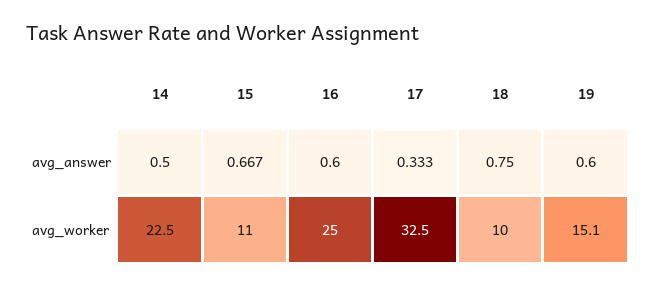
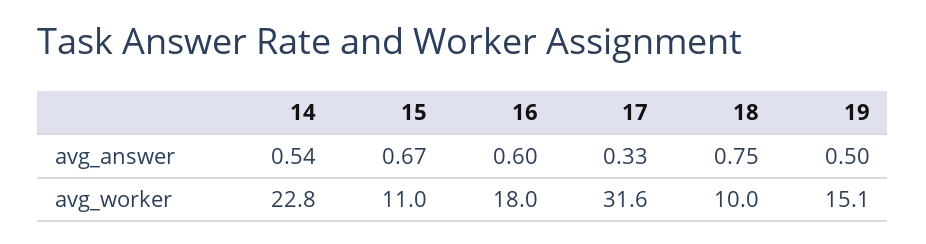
  {
    "14": {
-     "avg_answer": 0.5,
+     "avg_answer": 0.54,
-     "avg_worker": 22.5
+     "avg_worker": 22.8
    },
    "15": {
      "avg_answer": 0.667,
      "avg_worker": 11
    },
    "16": {
      "avg_answer": 0.6,
-     "avg_worker": 25
+     "avg_worker": 18
    },
    "17": {
      "avg_answer": 0.333,
-     "avg_worker": 32.5
+     "avg_worker": 31.6
    },
    "18": {
      "avg_answer": 0.75,
      "avg_worker": 10
    },
    "19": {
-     "avg_answer": 0.6,
+     "avg_answer": 0.5,
      "avg_worker": 15.1
    }
  }

